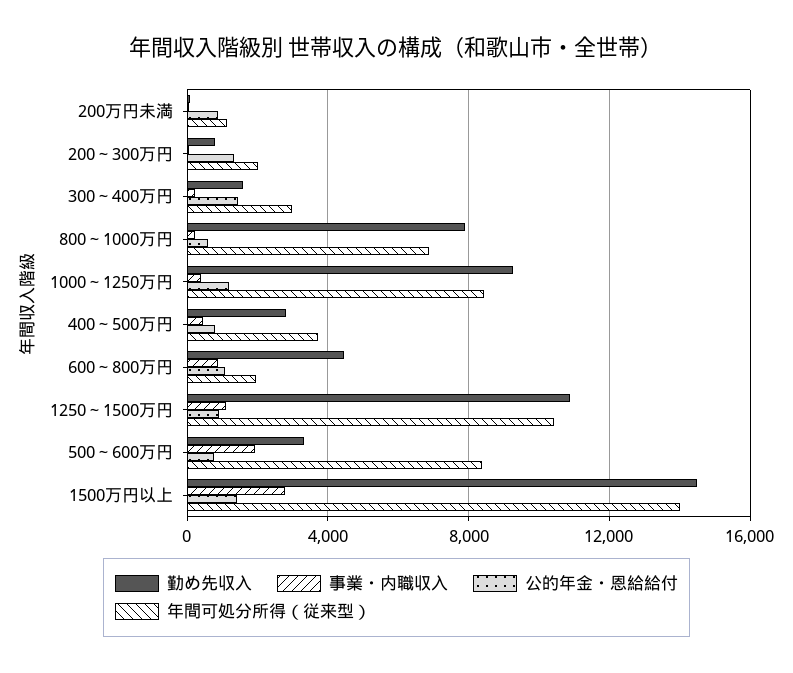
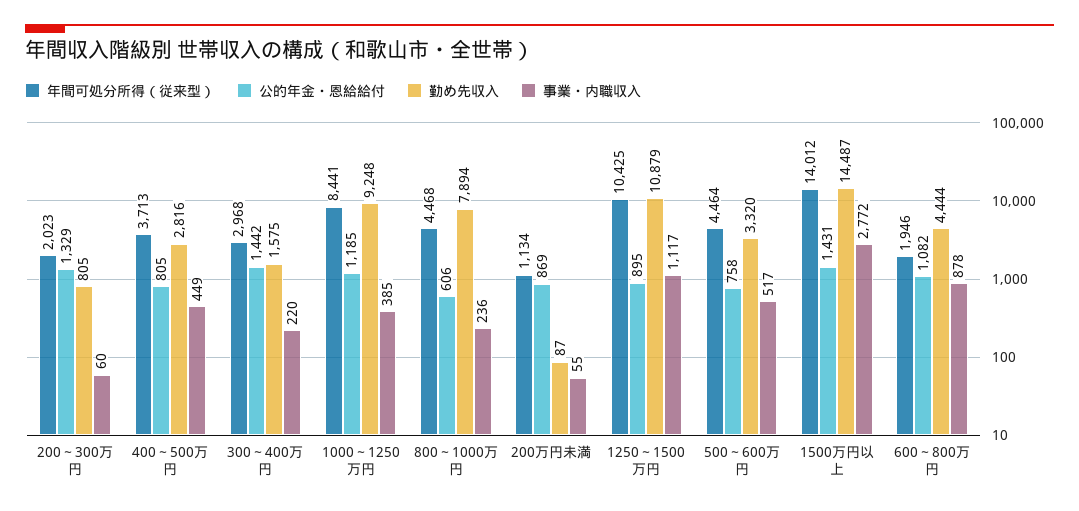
  {
    "勤め先収入": {
      "200万円未満": 87,
      "200～300万円": 805,
      "300～400万円": 1575,
      "800～1000万円": 7894,
      "1000～1250万円": 9248,
      "400～500万円": 2816,
      "600～800万円": 4444,
      "1250～1500万円": 10879,
      "500～600万円": 3320,
      "1500万円以上": 14487
    },
    "事業・内職収入": {
      "200万円未満": 55,
      "200～300万円": 60,
      "300～400万円": 220,
      "800～1000万円": 236,
      "1000～1250万円": 385,
      "400～500万円": 449,
      "600～800万円": 878,
      "1250～1500万円": 1117,
-     "500～600万円": 2000,
+     "500～600万円": 517,
      "1500万円以上": 2772
    },
    "公的年金・恩給給付": {
      "200万円未満": 869,
      "200～300万円": 1329,
      "300～400万円": 1442,
      "800～1000万円": 606,
      "1000～1250万円": 1185,
      "400～500万円": 805,
      "600～800万円": 1082,
      "1250～1500万円": 895,
      "500～600万円": 758,
      "1500万円以上": 1431
    },
    "年間可処分所得（従来型）": {
      "200万円未満": 1134,
      "200～300万円": 2023,
      "300～400万円": 2968,
-     "800～1000万円": 7000,
+     "800～1000万円": 4468,
      "1000～1250万円": 8441,
      "400～500万円": 3713,
      "600～800万円": 1946,
      "1250～1500万円": 10425,
-     "500～600万円": 8500,
+     "500～600万円": 4464,
      "1500万円以上": 14012
    }
  }

